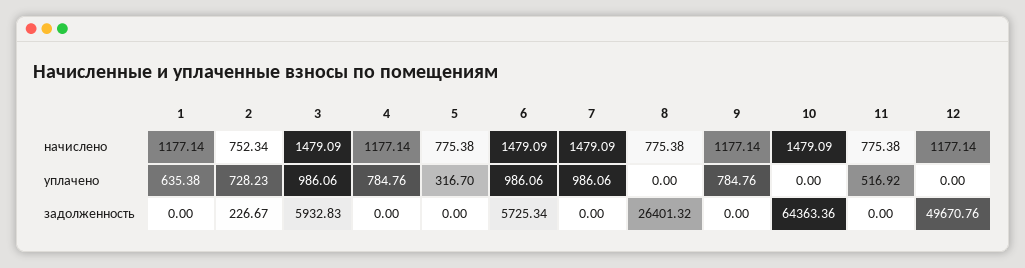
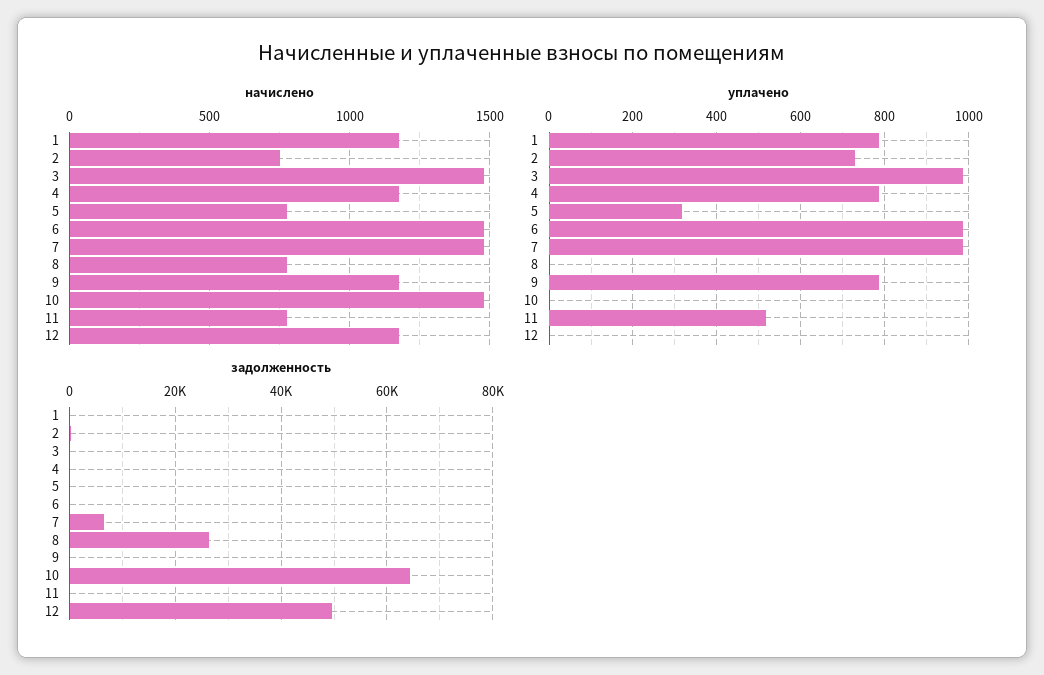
  {
    "начислено": {
      "1": 1177.14,
      "2": 752.34,
      "3": 1479.09,
      "4": 1177.14,
      "5": 775.38,
      "6": 1479.09,
      "7": 1479.09,
      "8": 775.38,
      "9": 1177.14,
      "10": 1479.09,
      "11": 775.38,
      "12": 1177.14
    },
    "уплачено": {
-     "1": 635.38,
+     "1": 780,
      "2": 728.23,
      "3": 986.06,
      "4": 784.76,
      "5": 316.7,
      "6": 986.06,
      "7": 986.06,
      "8": 0,
      "9": 784.76,
      "10": 0,
      "11": 516.92,
      "12": 0
    },
    "задолженность": {
      "1": 0,
      "2": 226.67,
-     "3": 5932.83,
+     "3": 0,
      "4": 0,
      "5": 0,
-     "6": 5725.34,
+     "6": 0,
-     "7": 0,
+     "7": 6000,
      "8": 26401.32,
      "9": 0,
      "10": 64363.36,
      "11": 0,
      "12": 49670.76
    }
  }

